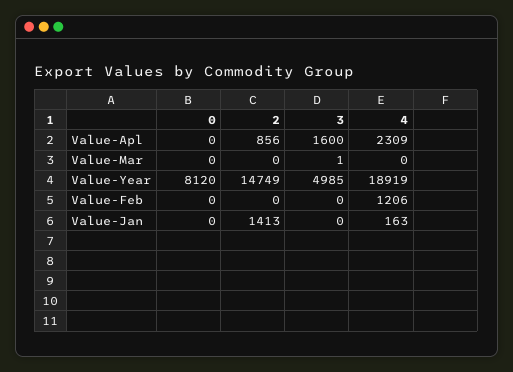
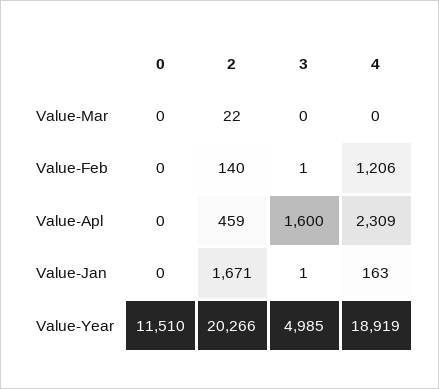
  {
    "0": {
      "Value-Apl": 0,
      "Value-Mar": 0,
-     "Value-Year": 8120,
+     "Value-Year": 11510,
      "Value-Feb": 0,
      "Value-Jan": 0
    },
    "2": {
-     "Value-Apl": 856,
+     "Value-Apl": 459,
-     "Value-Mar": 0,
+     "Value-Mar": 22,
-     "Value-Year": 14749,
+     "Value-Year": 20266,
-     "Value-Feb": 0,
+     "Value-Feb": 140,
-     "Value-Jan": 1413
+     "Value-Jan": 1671
    },
    "3": {
      "Value-Apl": 1600,
-     "Value-Mar": 1,
+     "Value-Mar": 0,
      "Value-Year": 4985,
-     "Value-Feb": 0,
+     "Value-Feb": 1,
-     "Value-Jan": 0
+     "Value-Jan": 1
    },
    "4": {
      "Value-Apl": 2309,
      "Value-Mar": 0,
      "Value-Year": 18919,
      "Value-Feb": 1206,
      "Value-Jan": 163
    }
  }

